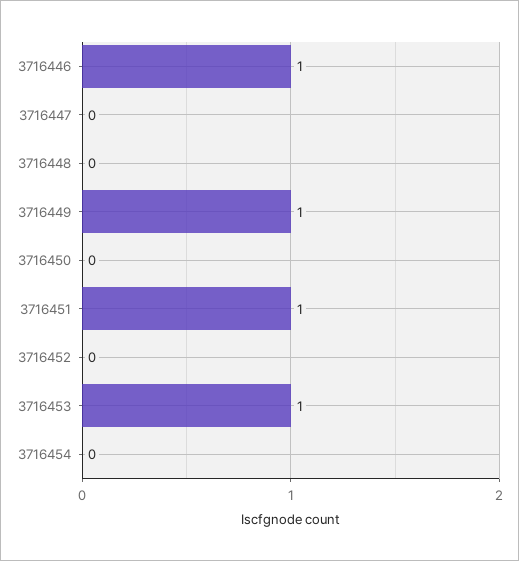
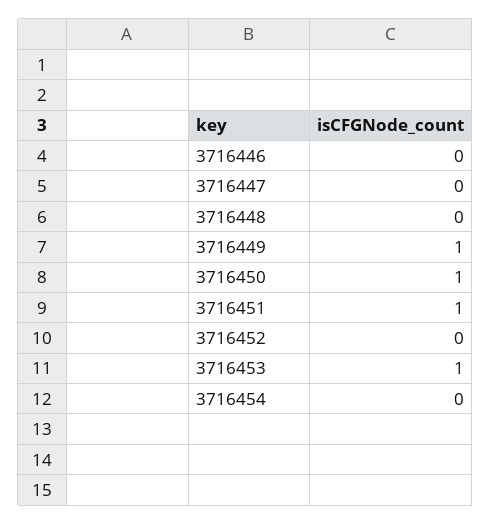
  {
-   "3716446": 1,
+   "3716446": 0,
    "3716447": 0,
    "3716448": 0,
    "3716449": 1,
-   "3716450": 0,
+   "3716450": 1,
    "3716451": 1,
    "3716452": 0,
    "3716453": 1,
    "3716454": 0
  }

